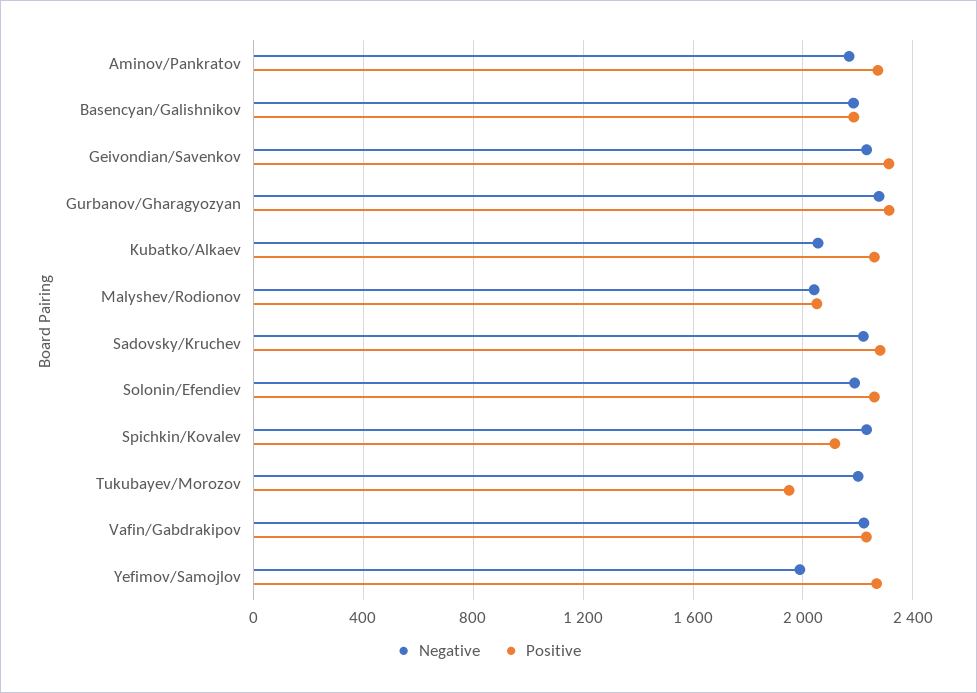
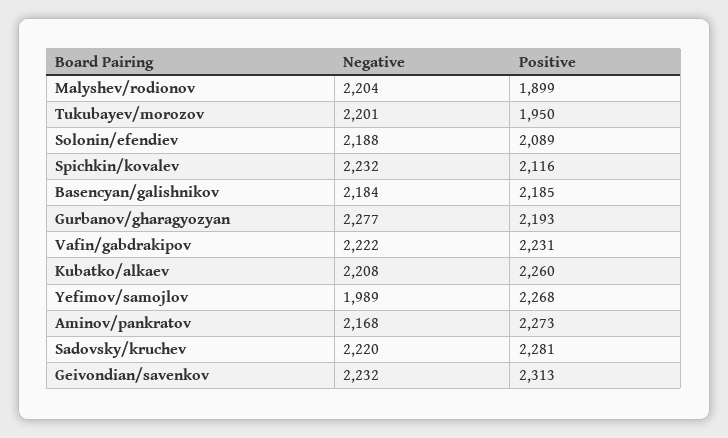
  {
    "Negative": {
      "Aminov/Pankratov": 2168,
      "Basencyan/Galishnikov": 2184,
      "Geivondian/Savenkov": 2232,
      "Gurbanov/Gharagyozyan": 2277,
-     "Kubatko/Alkaev": 2050,
+     "Kubatko/Alkaev": 2208,
-     "Malyshev/Rodionov": 2050,
+     "Malyshev/Rodionov": 2204,
      "Sadovsky/Kruchev": 2220,
      "Solonin/Efendiev": 2188,
      "Spichkin/Kovalev": 2232,
      "Tukubayev/Morozov": 2201,
      "Vafin/Gabdrakipov": 2222,
      "Yefimov/Samojlov": 1989
    },
    "Positive": {
      "Aminov/Pankratov": 2273,
      "Basencyan/Galishnikov": 2185,
      "Geivondian/Savenkov": 2313,
-     "Gurbanov/Gharagyozyan": 2300,
+     "Gurbanov/Gharagyozyan": 2193,
      "Kubatko/Alkaev": 2260,
-     "Malyshev/Rodionov": 2050,
+     "Malyshev/Rodionov": 1899,
      "Sadovsky/Kruchev": 2281,
-     "Solonin/Efendiev": 2250,
+     "Solonin/Efendiev": 2089,
      "Spichkin/Kovalev": 2116,
      "Tukubayev/Morozov": 1950,
      "Vafin/Gabdrakipov": 2231,
      "Yefimov/Samojlov": 2268
    }
  }

